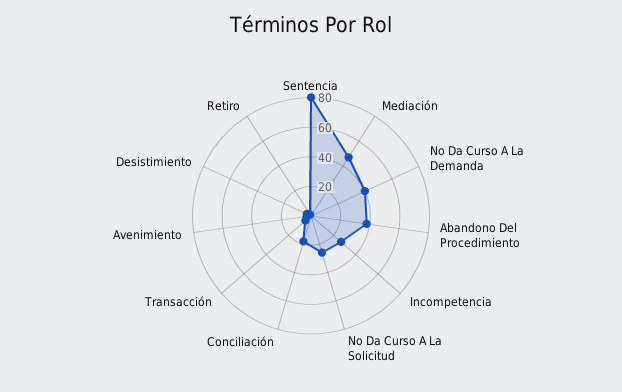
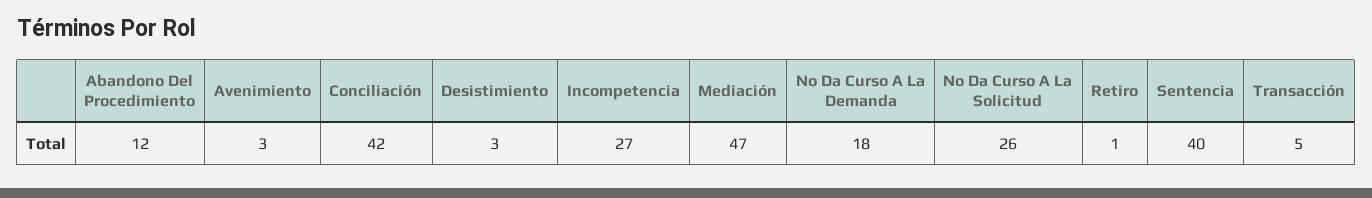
  {
-   "Sentencia": 80,
+   "Sentencia": 40,
    "Mediación": 47,
-   "No Da Curso A La Demanda": 40,
+   "No Da Curso A La Demanda": 18,
-   "Abandono Del Procedimiento": 40,
+   "Abandono Del Procedimiento": 12,
    "Incompetencia": 27,
    "No Da Curso A La Solicitud": 26,
-   "Conciliación": 20,
+   "Conciliación": 42,
    "Transacción": 5,
    "Avenimiento": 3,
    "Desistimiento": 3,
    "Retiro": 1
  }

